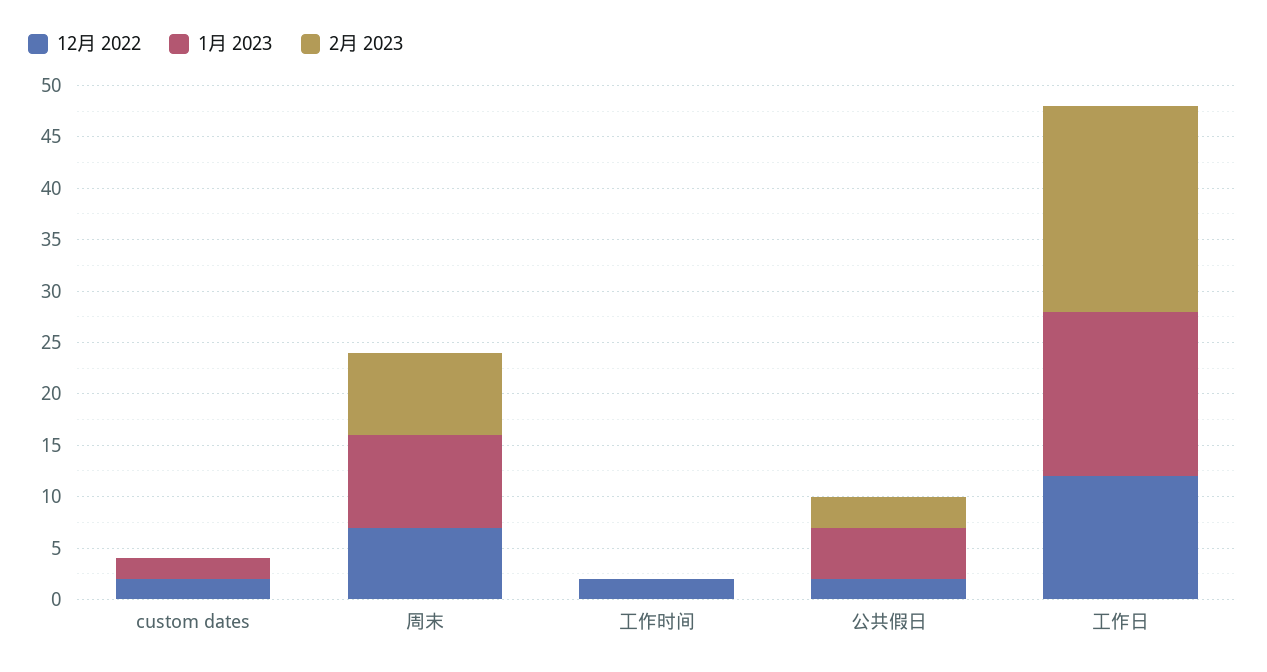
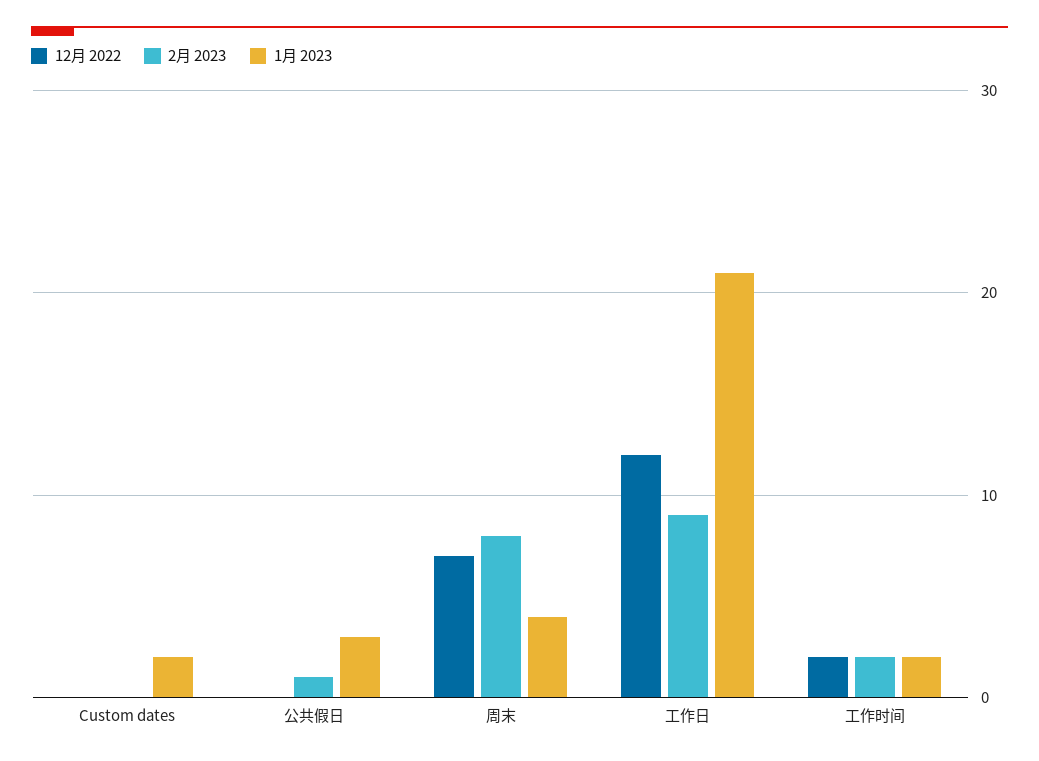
  {
    "12月 2022": {
-     "custom dates": 2,
+     "custom dates": 0,
      "周末": 7,
      "工作时间": 2,
-     "公共假日": 2,
+     "公共假日": 0,
      "工作日": 12
    },
    "1月 2023": {
      "custom dates": 2,
-     "周末": 9,
+     "周末": 4,
-     "工作时间": 0,
+     "工作时间": 2,
-     "公共假日": 5,
+     "公共假日": 3,
-     "工作日": 16
+     "工作日": 21
    },
    "2月 2023": {
      "custom dates": 0,
      "周末": 8,
-     "工作时间": 0,
+     "工作时间": 2,
-     "公共假日": 3,
+     "公共假日": 1,
-     "工作日": 20
+     "工作日": 9
    }
  }

